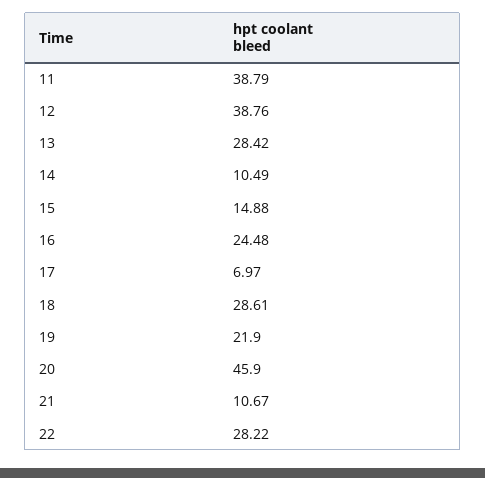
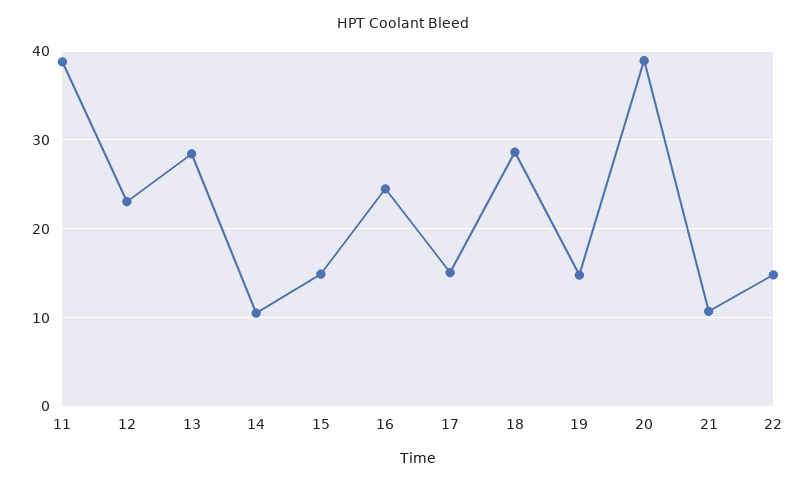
  {
    "11": 38.79,
-   "12": 38.76,
+   "12": 23,
    "13": 28.42,
    "14": 10.49,
    "15": 14.88,
    "16": 24.48,
-   "17": 6.97,
+   "17": 15,
    "18": 28.61,
-   "19": 21.9,
+   "19": 15,
-   "20": 45.9,
+   "20": 39,
    "21": 10.67,
-   "22": 28.22
+   "22": 15
  }

